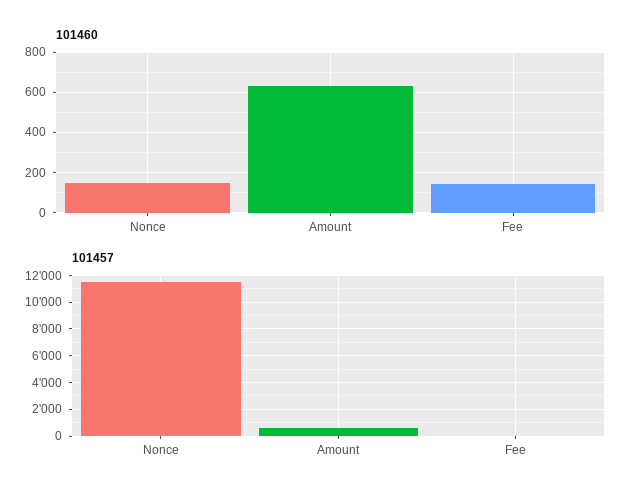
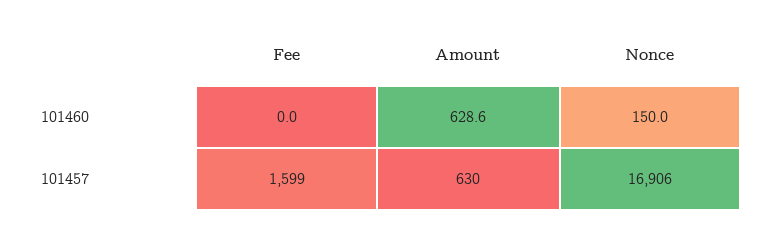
  {
    "101460": {
      "Nonce": 150,
      "Amount": 628.6,
-     "Fee": 150
+     "Fee": 0
    },
    "101457": {
-     "Nonce": 11500,
+     "Nonce": 16906,
      "Amount": 630,
-     "Fee": 0
+     "Fee": 1599
    }
  }

